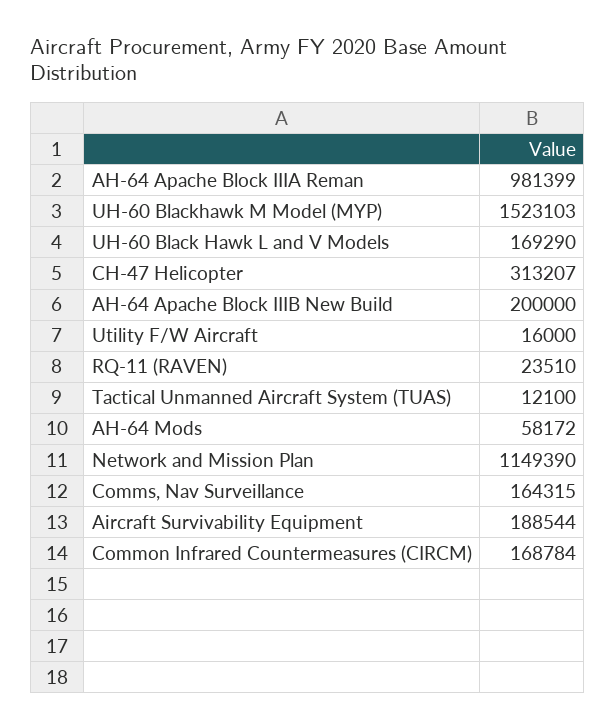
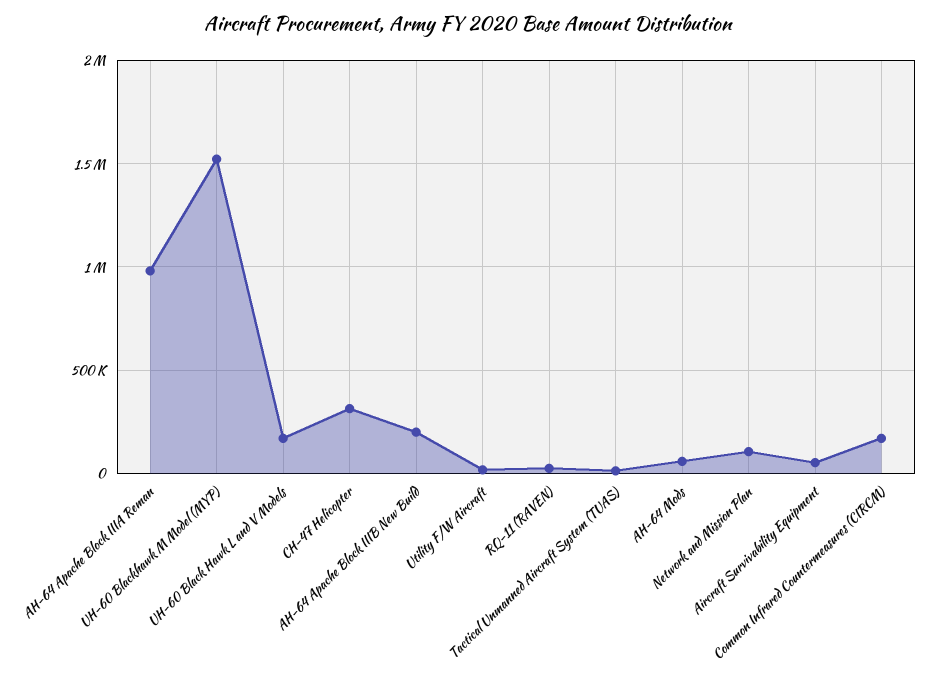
  {
    "AH-64 Apache Block IIIA Reman": 981399,
    "UH-60 Blackhawk M Model (MYP)": 1523103,
    "UH-60 Black Hawk L and V Models": 169290,
    "CH-47 Helicopter": 313207,
    "AH-64 Apache Block IIIB New Build": 200000,
    "Utility F/W Aircraft": 16000,
    "RQ-11 (RAVEN)": 23510,
    "Tactical Unmanned Aircraft System (TUAS)": 12100,
    "AH-64 Mods": 58172,
-   "Network and Mission Plan": 1149390,
+   "Network and Mission Plan": 100000,
-   "Comms, Nav Surveillance": 164315,
-   "Aircraft Survivability Equipment": 188544,
+   "Aircraft Survivability Equipment": 50000,
    "Common Infrared Countermeasures (CIRCM)": 168784
  }

